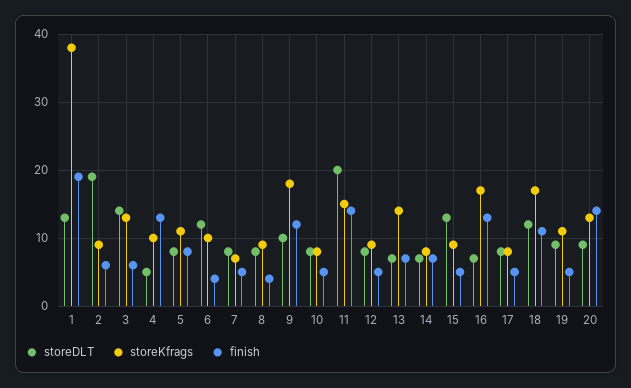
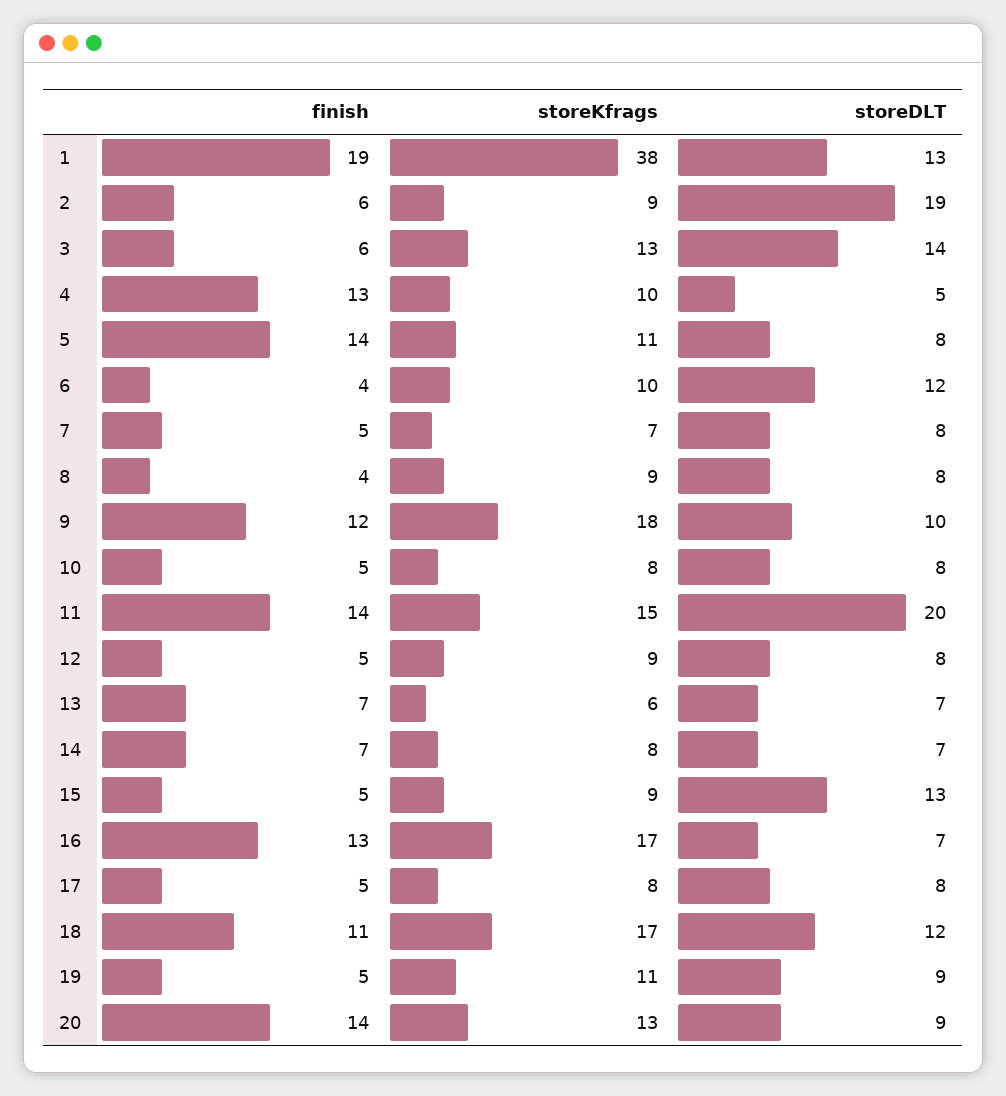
  {
    "storeDLT": {
      "1": 13,
      "2": 19,
      "3": 14,
      "4": 5,
      "5": 8,
      "6": 12,
      "7": 8,
      "8": 8,
      "9": 10,
      "10": 8,
      "11": 20,
      "12": 8,
      "13": 7,
      "14": 7,
      "15": 13,
      "16": 7,
      "17": 8,
      "18": 12,
      "19": 9,
      "20": 9
    },
    "storeKfrags": {
      "1": 38,
      "2": 9,
      "3": 13,
      "4": 10,
      "5": 11,
      "6": 10,
      "7": 7,
      "8": 9,
      "9": 18,
      "10": 8,
      "11": 15,
      "12": 9,
-     "13": 14,
+     "13": 6,
      "14": 8,
      "15": 9,
      "16": 17,
      "17": 8,
      "18": 17,
      "19": 11,
      "20": 13
    },
    "finish": {
      "1": 19,
      "2": 6,
      "3": 6,
      "4": 13,
-     "5": 8,
+     "5": 14,
      "6": 4,
      "7": 5,
      "8": 4,
      "9": 12,
      "10": 5,
      "11": 14,
      "12": 5,
      "13": 7,
      "14": 7,
      "15": 5,
      "16": 13,
      "17": 5,
      "18": 11,
      "19": 5,
      "20": 14
    }
  }

